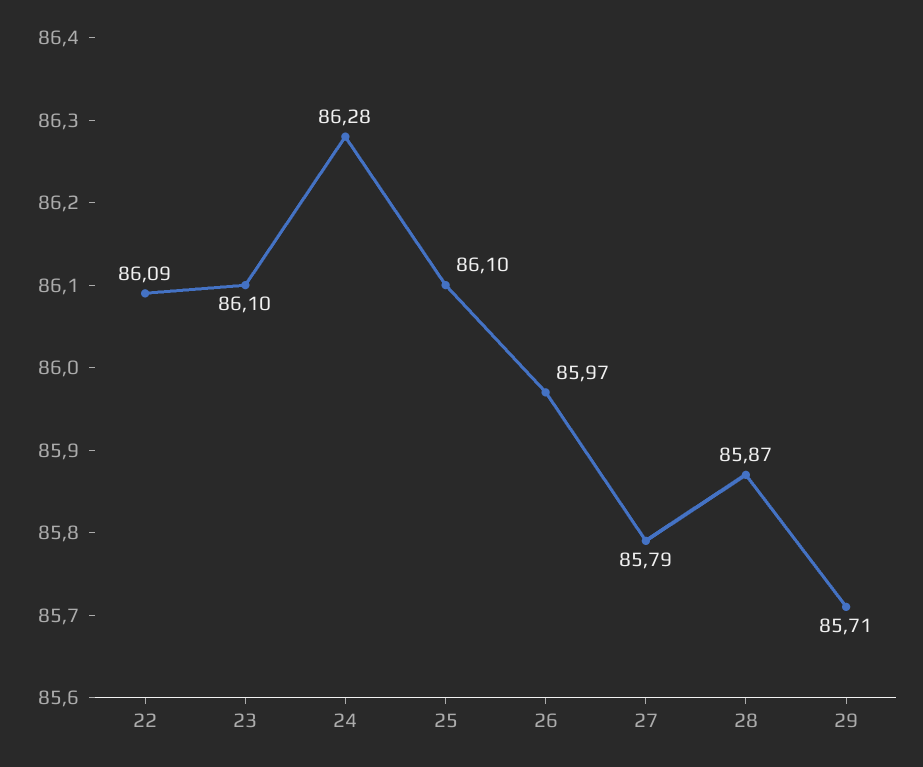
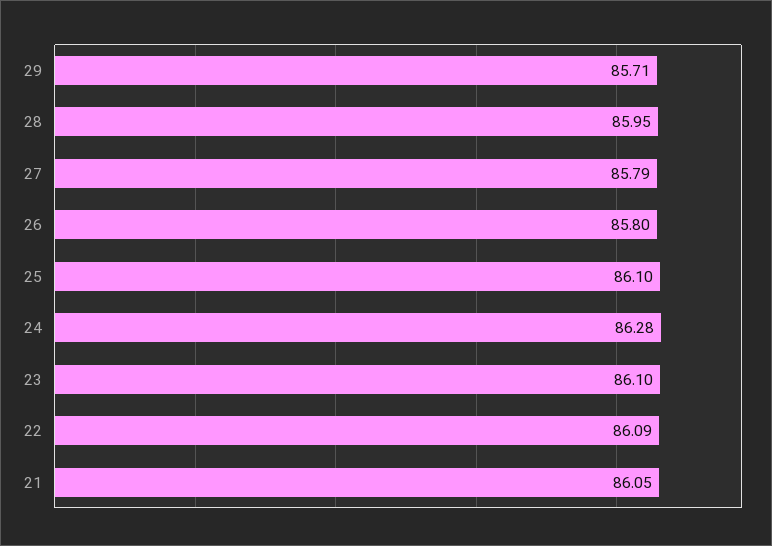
  {
    "22": 86.09,
    "23": 86.1,
    "24": 86.28,
    "25": 86.1,
-   "26": 85.97,
+   "26": 85.8,
    "27": 85.79,
-   "28": 85.87,
+   "28": 85.95,
-   "29": 85.71
+   "29": 85.71,
+   "21": 86.05
  }

